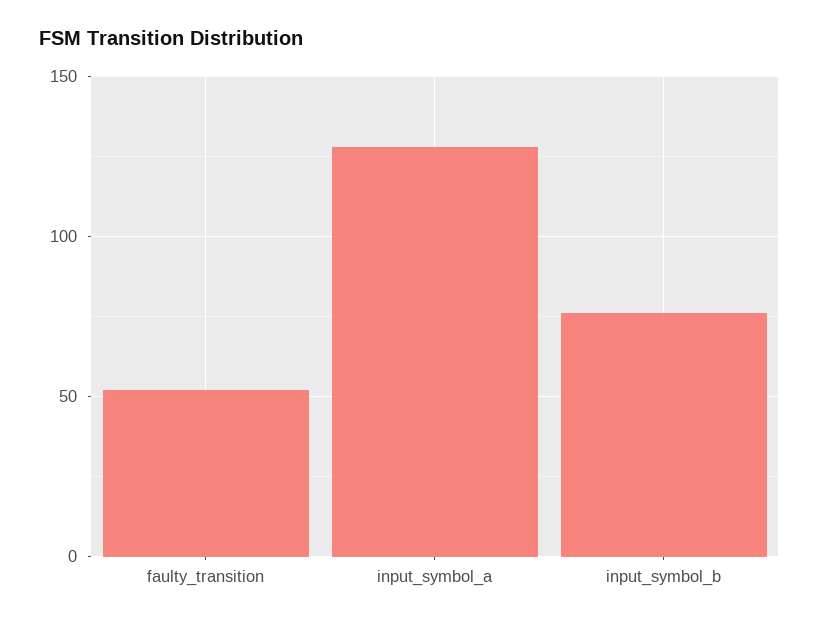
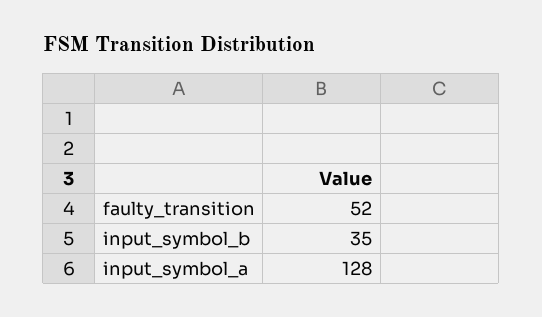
  {
    "faulty_transition": 52,
    "input_symbol_a": 128,
-   "input_symbol_b": 75
+   "input_symbol_b": 35
  }

